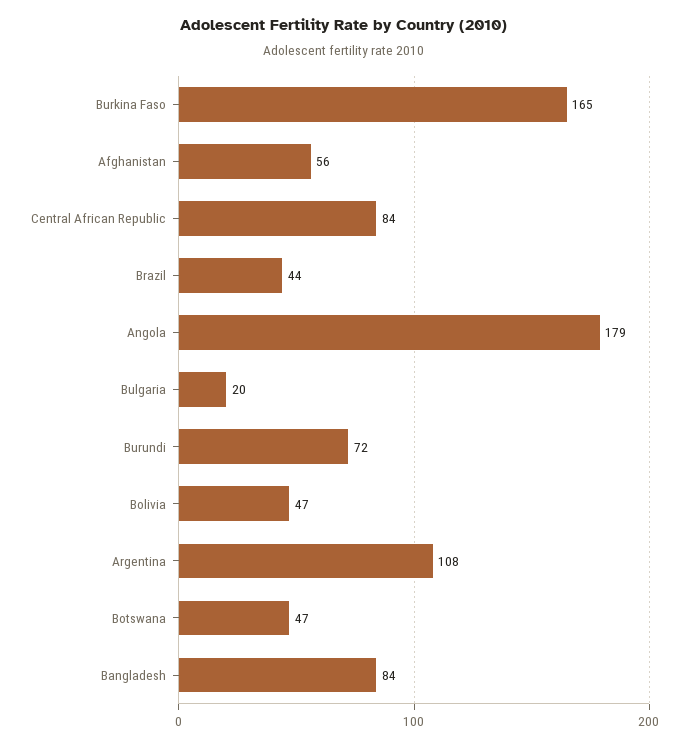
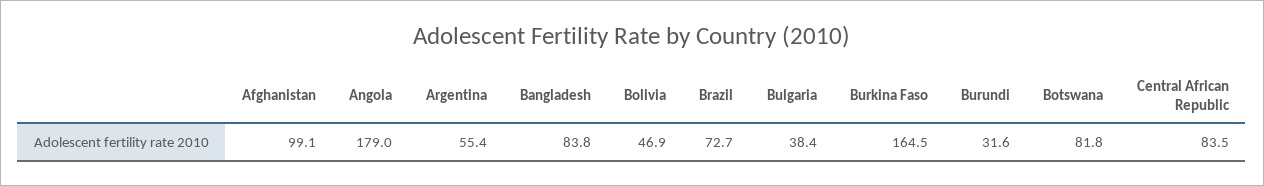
  {
    "Burkina Faso": 164.5,
-   "Afghanistan": 56,
+   "Afghanistan": 99.1,
    "Central African Republic": 83.5,
-   "Brazil": 44,
+   "Brazil": 72.7,
    "Angola": 179,
-   "Bulgaria": 20,
+   "Bulgaria": 38.4,
-   "Burundi": 72,
+   "Burundi": 31.6,
    "Bolivia": 46.9,
-   "Argentina": 108,
+   "Argentina": 55.4,
-   "Botswana": 47,
+   "Botswana": 81.8,
    "Bangladesh": 83.8
  }

